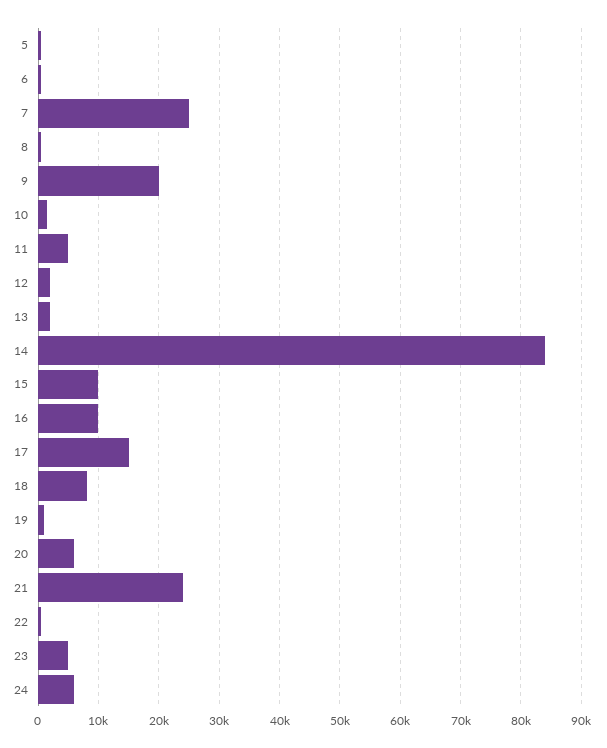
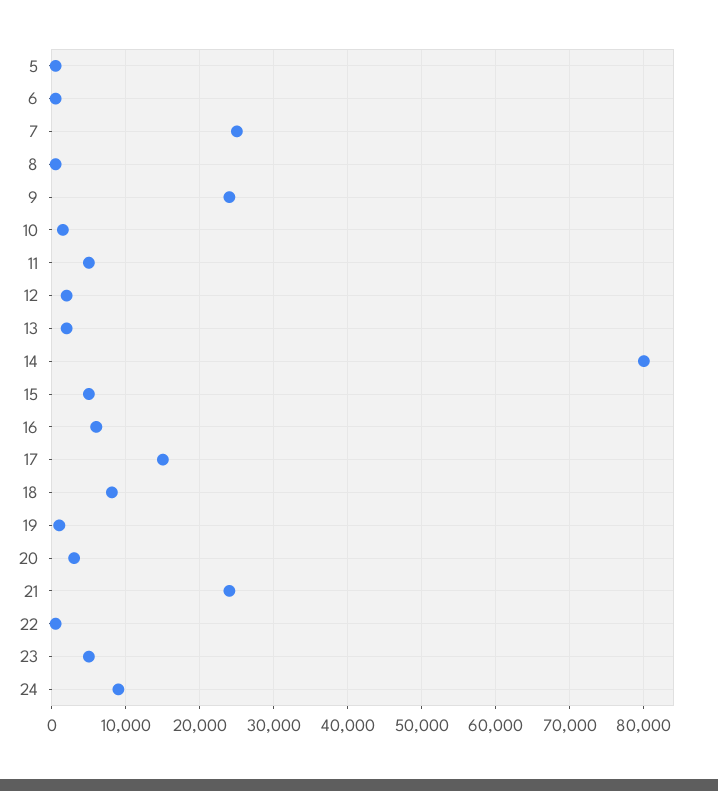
  {
    "5": 1000,
    "6": 1000,
    "7": 25000,
    "8": 1000,
-   "9": 20000,
+   "9": 24000,
    "10": 2000,
    "11": 5000,
    "12": 2000,
    "13": 2000,
-   "14": 84000,
+   "14": 80000,
-   "15": 10000,
+   "15": 5000,
-   "16": 10000,
+   "16": 6000,
    "17": 15000,
    "18": 8000,
    "19": 1000,
-   "20": 6000,
+   "20": 3000,
    "21": 24000,
    "22": 1000,
    "23": 5000,
-   "24": 6000
+   "24": 9000
  }

